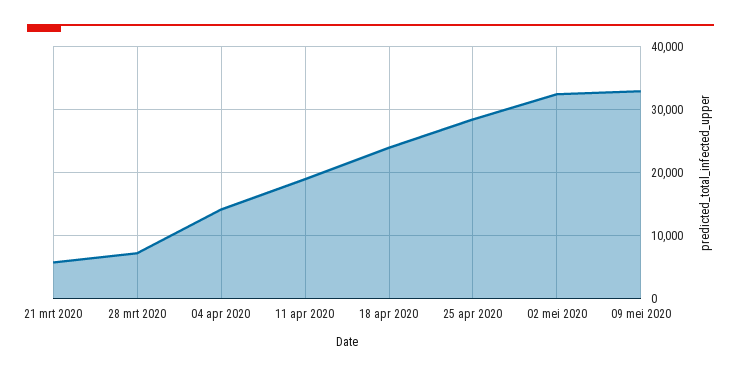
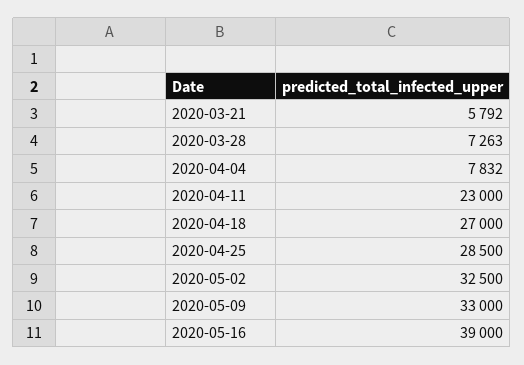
  {
    "21 mrt 2020": 5792,
    "28 mrt 2020": 7263,
-   "04 apr 2020": 14000,
+   "04 apr 2020": 7832,
-   "11 apr 2020": 19000,
+   "11 apr 2020": 23000,
-   "18 apr 2020": 24000,
+   "18 apr 2020": 27000,
    "25 apr 2020": 28500,
    "02 mei 2020": 32500,
-   "09 mei 2020": 33000
+   "09 mei 2020": 33000,
+   "2020-05-16": 39000
  }

